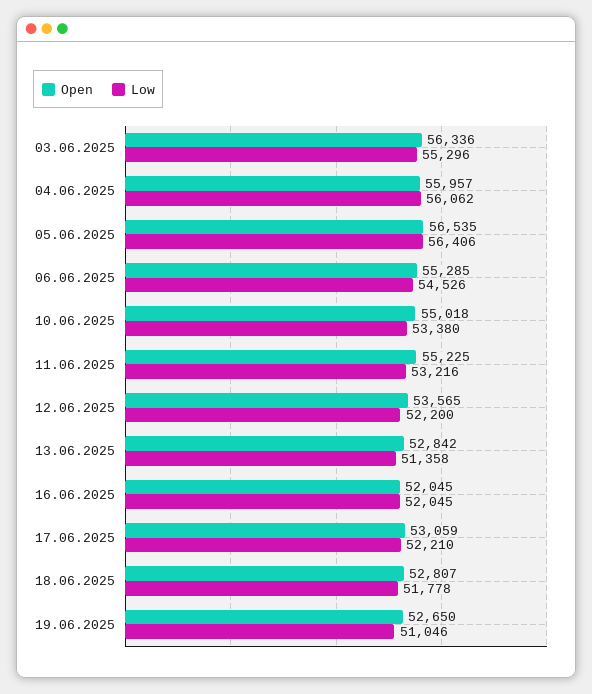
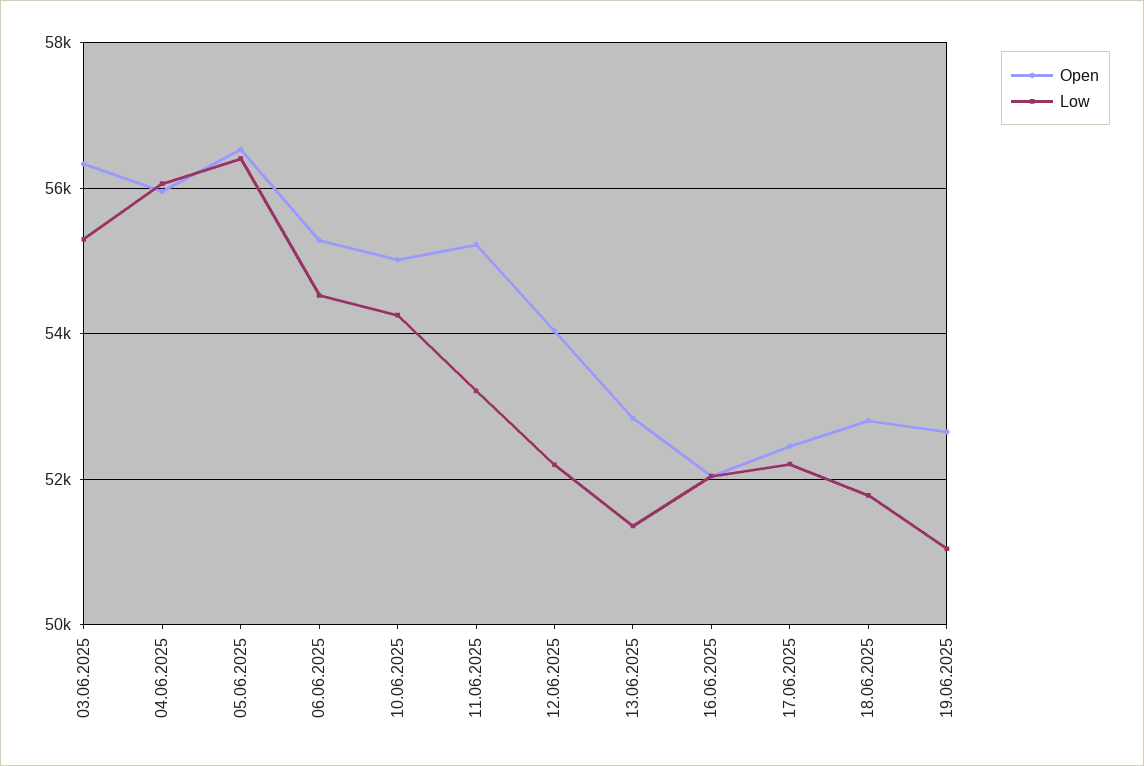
  {
    "Open": {
      "03.06.2025": 56336,
      "04.06.2025": 55957,
      "05.06.2025": 56535,
      "06.06.2025": 55285,
      "10.06.2025": 55018,
      "11.06.2025": 55225,
-     "12.06.2025": 53565,
+     "12.06.2025": 54000,
      "13.06.2025": 52842,
      "16.06.2025": 52045,
-     "17.06.2025": 53059,
+     "17.06.2025": 52400,
      "18.06.2025": 52807,
      "19.06.2025": 52650
    },
    "Low": {
      "03.06.2025": 55296,
      "04.06.2025": 56062,
      "05.06.2025": 56406,
      "06.06.2025": 54526,
-     "10.06.2025": 53380,
+     "10.06.2025": 54200,
      "11.06.2025": 53216,
      "12.06.2025": 52200,
      "13.06.2025": 51358,
      "16.06.2025": 52045,
      "17.06.2025": 52210,
      "18.06.2025": 51778,
      "19.06.2025": 51046
    }
  }

